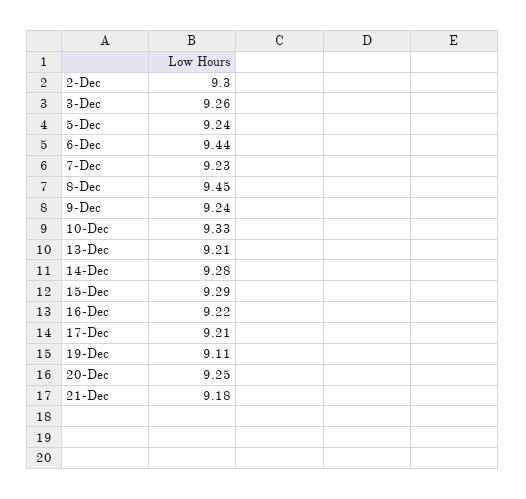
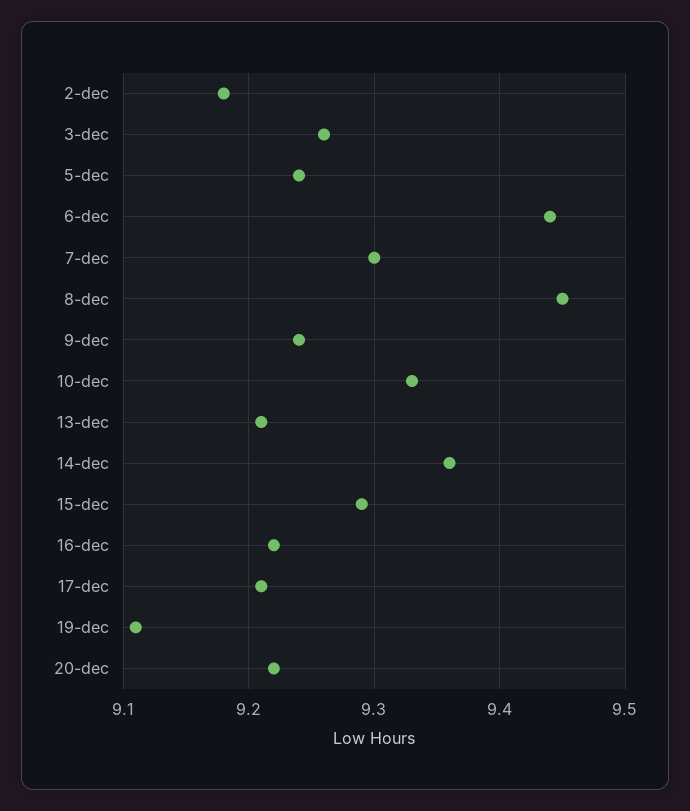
  {
-   "2-Dec": 9.3,
+   "2-Dec": 9.18,
    "3-Dec": 9.26,
    "5-Dec": 9.24,
    "6-Dec": 9.44,
-   "7-Dec": 9.23,
+   "7-Dec": 9.3,
    "8-Dec": 9.45,
    "9-Dec": 9.24,
    "10-Dec": 9.33,
    "13-Dec": 9.21,
-   "14-Dec": 9.28,
+   "14-Dec": 9.36,
    "15-Dec": 9.29,
    "16-Dec": 9.22,
    "17-Dec": 9.21,
    "19-Dec": 9.11,
-   "20-Dec": 9.25,
+   "20-Dec": 9.22
-   "21-Dec": 9.18
  }

